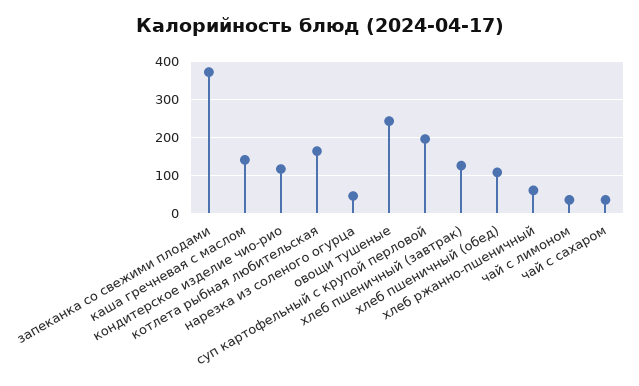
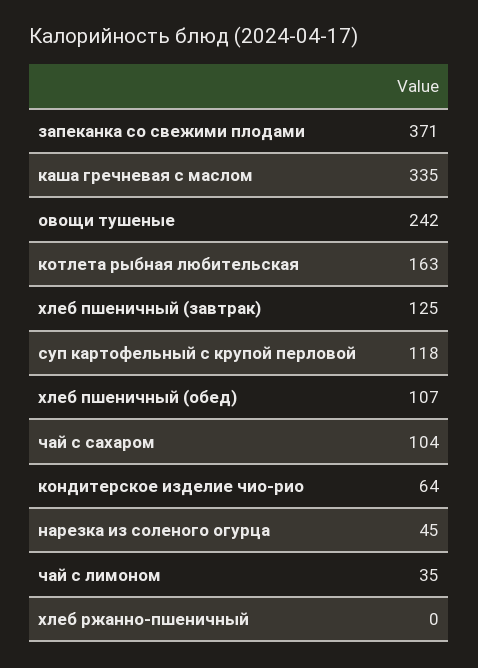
  {
    "запеканка со свежими плодами": 371,
-   "каша гречневая с маслом": 140,
+   "каша гречневая с маслом": 335,
-   "кондитерское изделие чио-рио": 120,
+   "кондитерское изделие чио-рио": 64,
    "котлета рыбная любительская": 163,
    "нарезка из соленого огурца": 45,
    "овощи тушеные": 242,
-   "суп картофельный с крупой перловой": 200,
+   "суп картофельный с крупой перловой": 118,
    "хлеб пшеничный (завтрак)": 125,
    "хлеб пшеничный (обед)": 107,
-   "хлеб ржанно-пшеничный": 60,
+   "хлеб ржанно-пшеничный": 0,
    "чай с лимоном": 35,
-   "чай с сахаром": 40
+   "чай с сахаром": 104
  }

